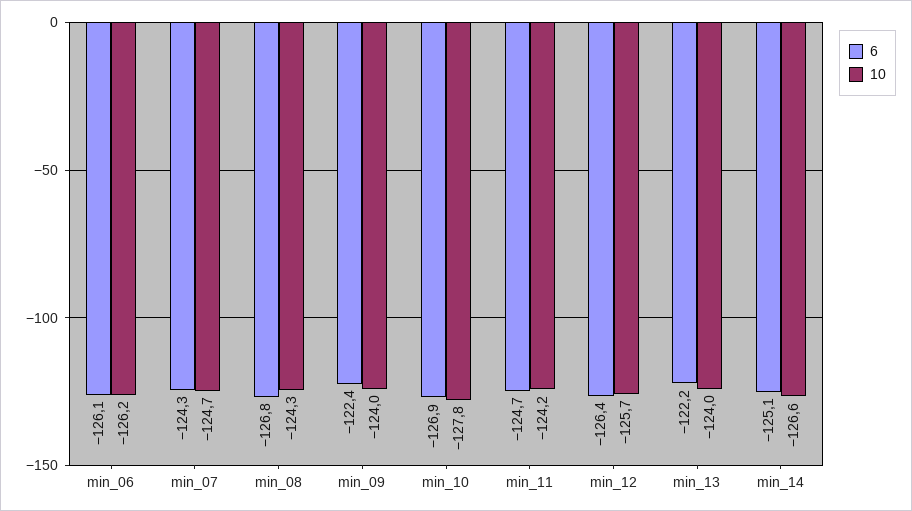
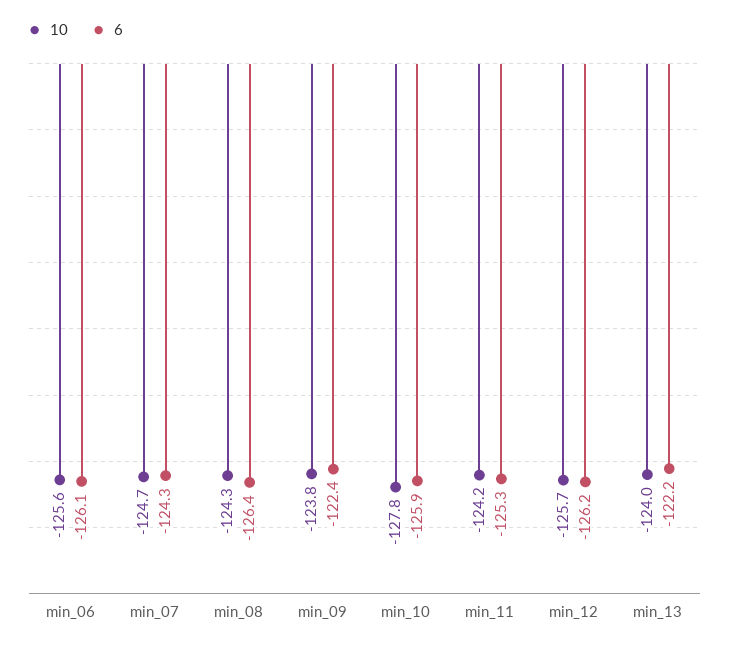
  {
    "6": {
      "min_06": -126.1,
      "min_07": -124.3,
-     "min_08": -126.8,
+     "min_08": -126.4,
      "min_09": -122.4,
-     "min_10": -126.9,
+     "min_10": -125.9,
-     "min_11": -124.7,
+     "min_11": -125.3,
-     "min_12": -126.4,
+     "min_12": -126.2,
-     "min_13": -122.2,
+     "min_13": -122.2
-     "min_14": -125.1
    },
    "10": {
-     "min_06": -126.2,
+     "min_06": -125.6,
      "min_07": -124.7,
      "min_08": -124.3,
-     "min_09": -124,
+     "min_09": -123.8,
      "min_10": -127.8,
      "min_11": -124.2,
      "min_12": -125.7,
-     "min_13": -124,
+     "min_13": -124
-     "min_14": -126.6
    }
  }

